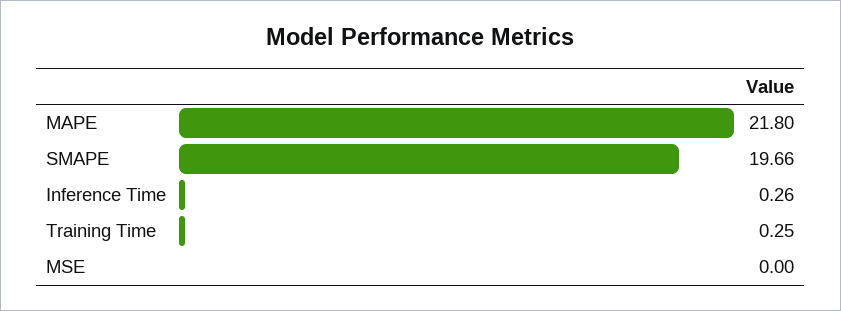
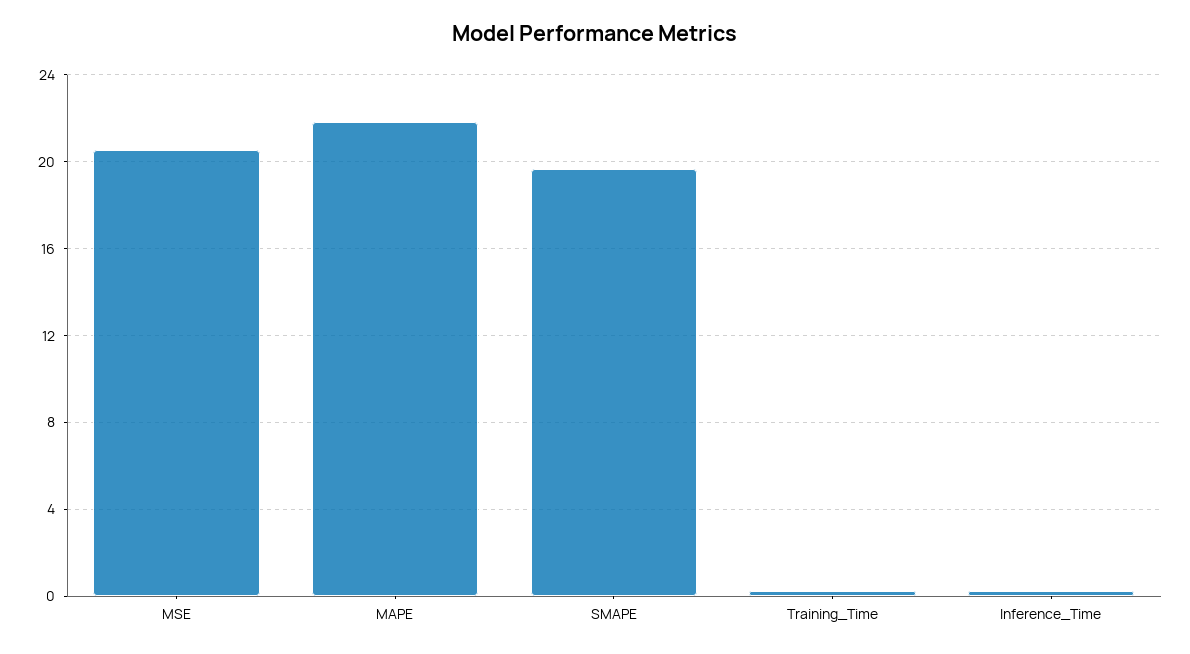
  {
    "MAPE": 21.8,
    "SMAPE": 19.66,
    "Inference Time": 0.26,
    "Training Time": 0.25,
-   "MSE": 0
+   "MSE": 20.5
  }

